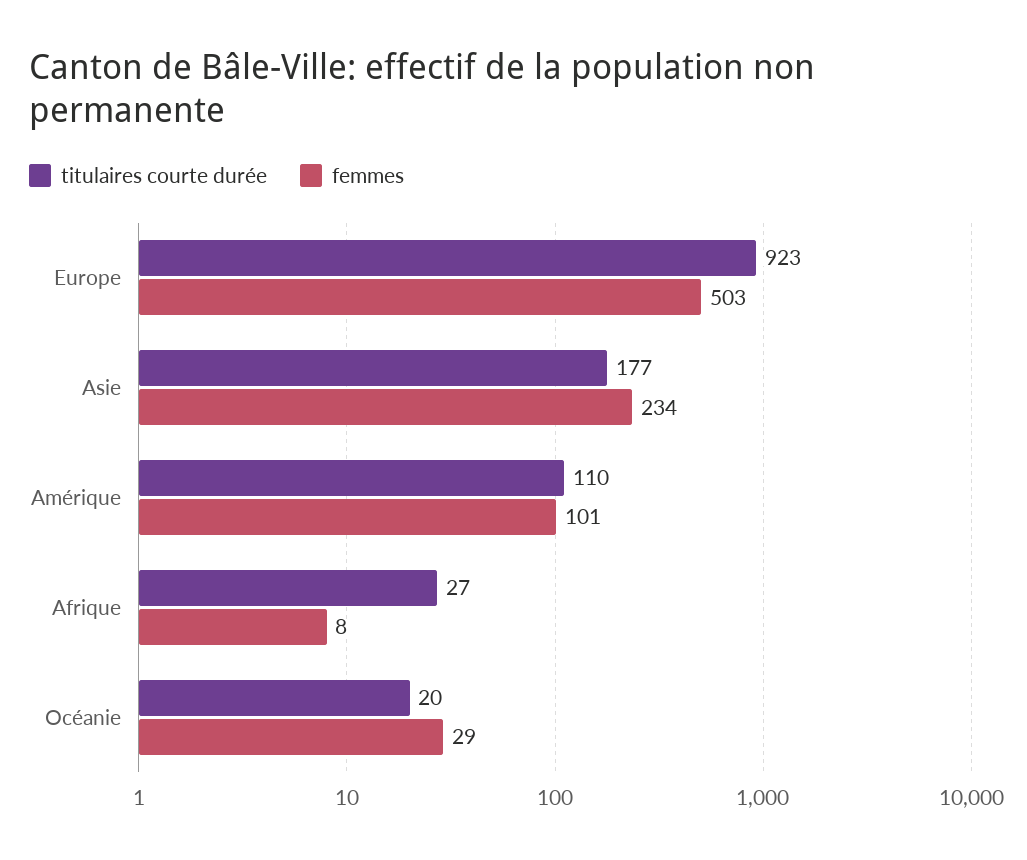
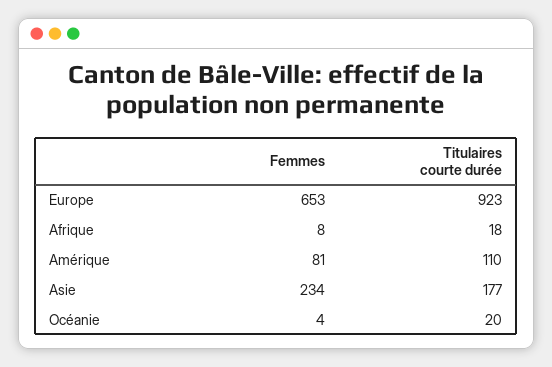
  {
    "titulaires courte durée": {
      "Europe": 923,
      "Asie": 177,
      "Amérique": 110,
-     "Afrique": 27,
+     "Afrique": 18,
      "Océanie": 20
    },
    "femmes": {
-     "Europe": 503,
+     "Europe": 653,
      "Asie": 234,
-     "Amérique": 101,
+     "Amérique": 81,
      "Afrique": 8,
-     "Océanie": 29
+     "Océanie": 4
    }
  }

